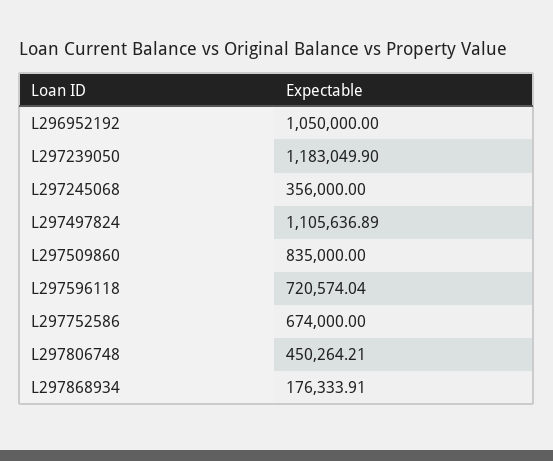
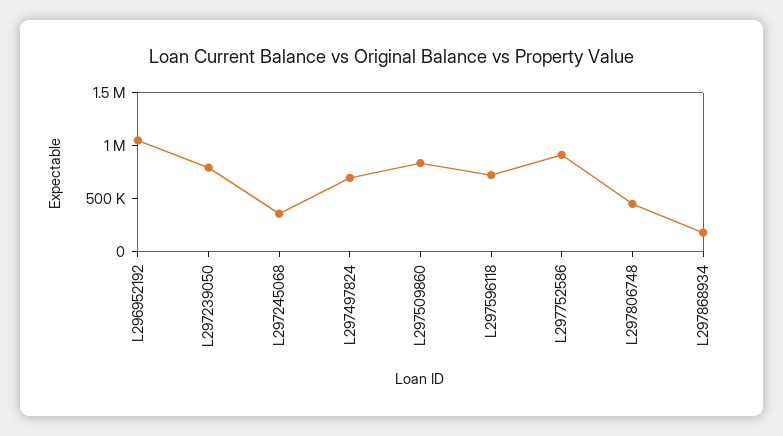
  {
    "L296952192": 1050000,
-   "L297239050": 1183049.9,
+   "L297239050": 800000,
    "L297245068": 356000,
-   "L297497824": 1105636.89,
+   "L297497824": 700000,
    "L297509860": 835000,
    "L297596118": 720574.04,
-   "L297752586": 674000,
+   "L297752586": 900000,
    "L297806748": 450264.21,
    "L297868934": 176333.91
  }

